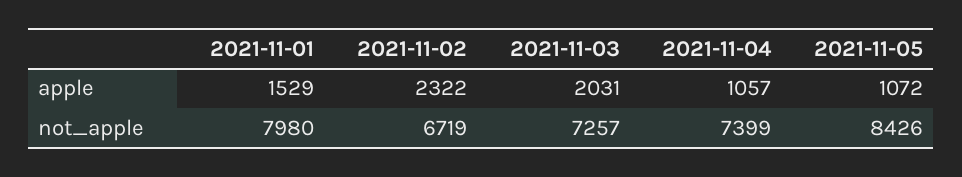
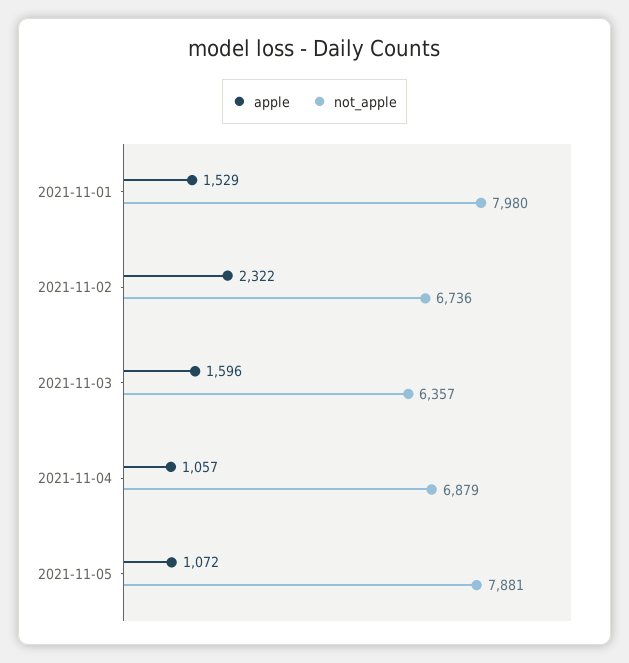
  {
    "apple": {
      "2021-11-01": 1529,
      "2021-11-02": 2322,
-     "2021-11-03": 2031,
+     "2021-11-03": 1596,
      "2021-11-04": 1057,
      "2021-11-05": 1072
    },
    "not_apple": {
      "2021-11-01": 7980,
-     "2021-11-02": 6719,
+     "2021-11-02": 6736,
-     "2021-11-03": 7257,
+     "2021-11-03": 6357,
-     "2021-11-04": 7399,
+     "2021-11-04": 6879,
-     "2021-11-05": 8426
+     "2021-11-05": 7881
    }
  }

